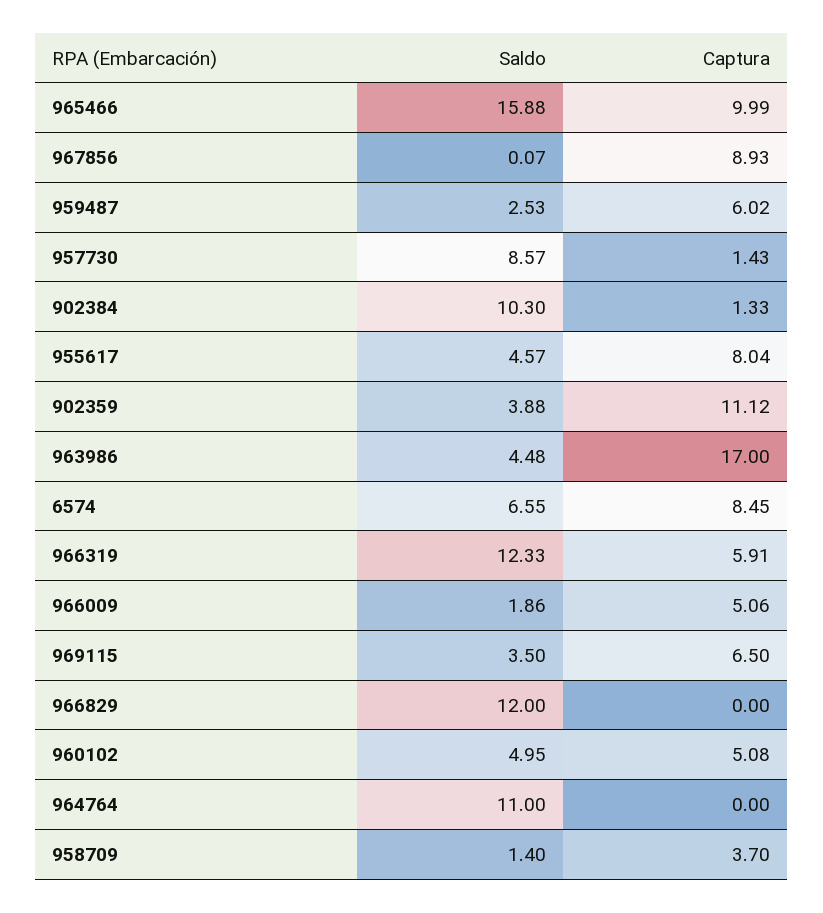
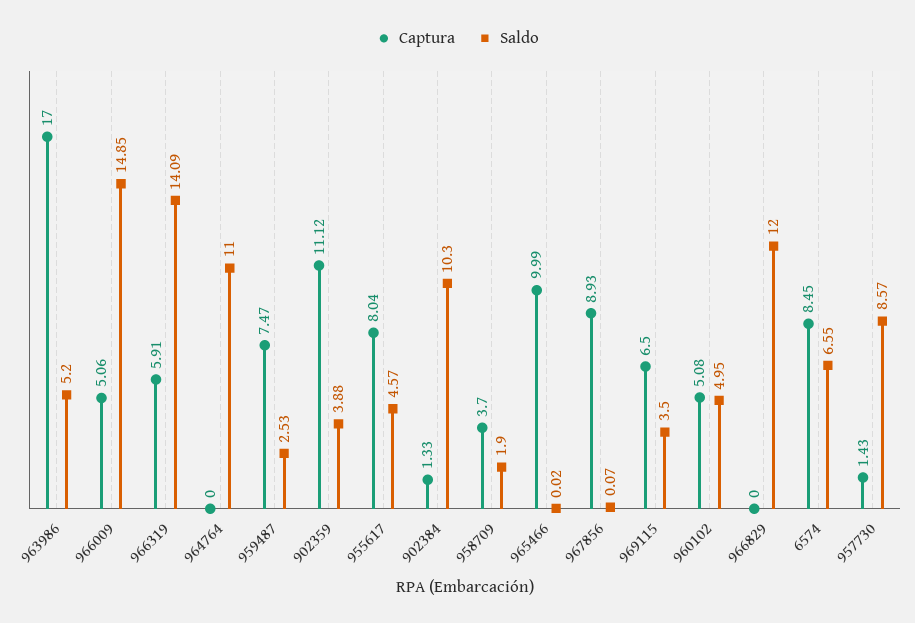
  {
    "Saldo": {
-     "965466": 15.88,
+     "965466": 0.02,
      "967856": 0.07,
      "959487": 2.53,
      "957730": 8.57,
      "902384": 10.3,
      "955617": 4.57,
      "902359": 3.88,
-     "963986": 4.48,
+     "963986": 5.2,
      "6574": 6.55,
-     "966319": 12.33,
+     "966319": 14.09,
-     "966009": 1.86,
+     "966009": 14.85,
      "969115": 3.5,
      "966829": 12,
      "960102": 4.95,
      "964764": 11,
-     "958709": 1.4
+     "958709": 1.9
    },
    "Captura": {
      "965466": 9.99,
      "967856": 8.93,
-     "959487": 6.02,
+     "959487": 7.47,
      "957730": 1.43,
      "902384": 1.33,
      "955617": 8.04,
      "902359": 11.12,
      "963986": 17,
      "6574": 8.45,
      "966319": 5.91,
      "966009": 5.06,
      "969115": 6.5,
      "966829": 0,
      "960102": 5.08,
      "964764": 0,
      "958709": 3.7
    }
  }

